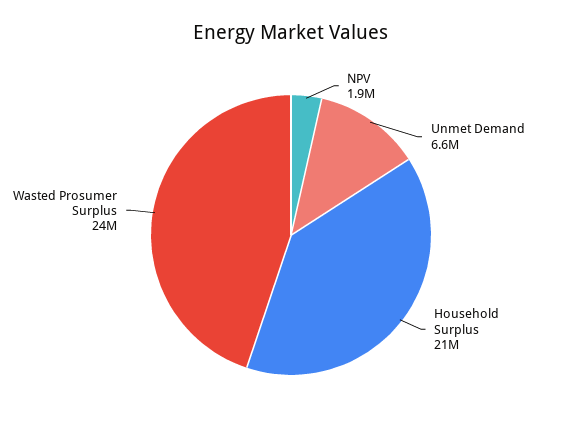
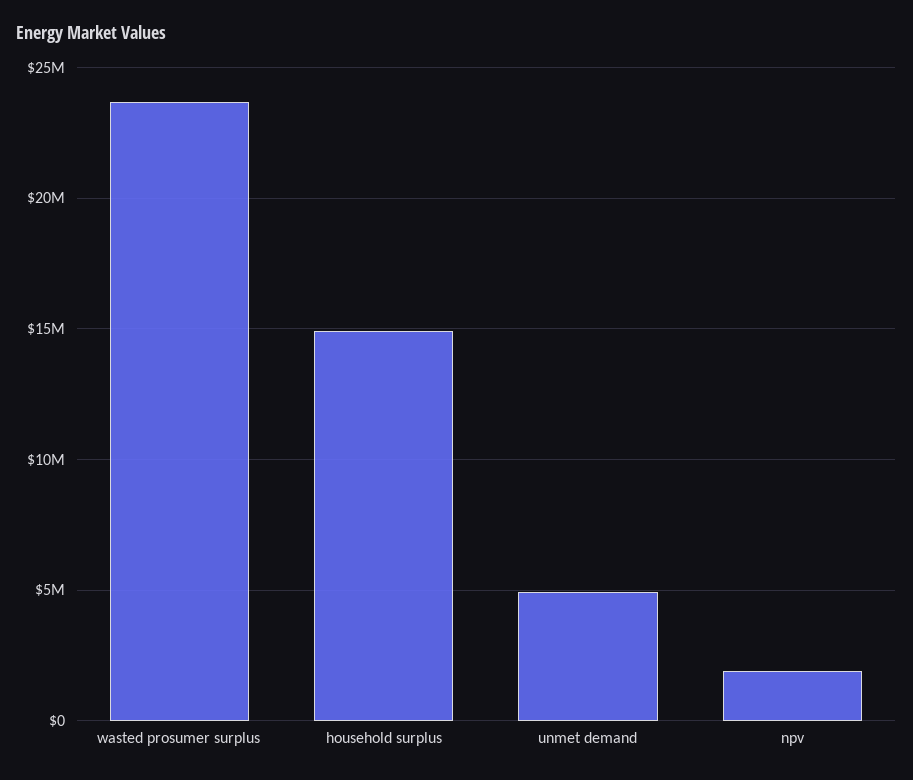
  {
    "NPV": 1900000,
-   "Unmet Demand": 6600000,
+   "Unmet Demand": 5000000,
-   "Household Surplus": 21000000,
+   "Household Surplus": 15000000,
    "Wasted Prosumer Surplus": 24000000
  }

